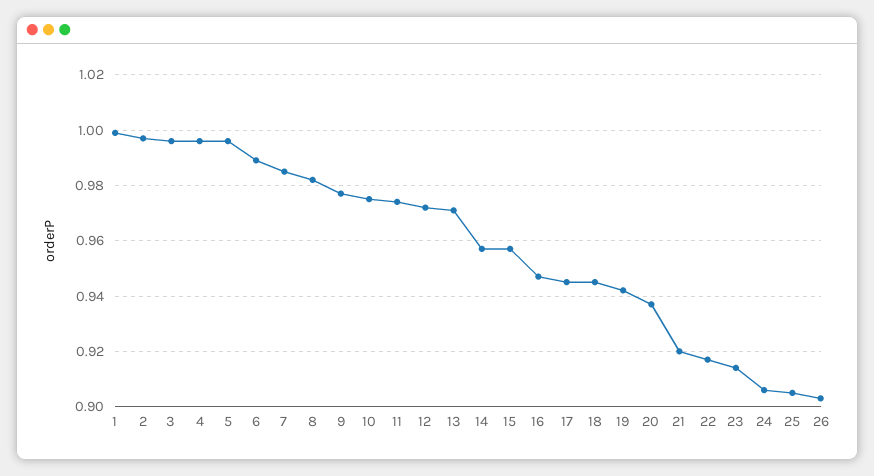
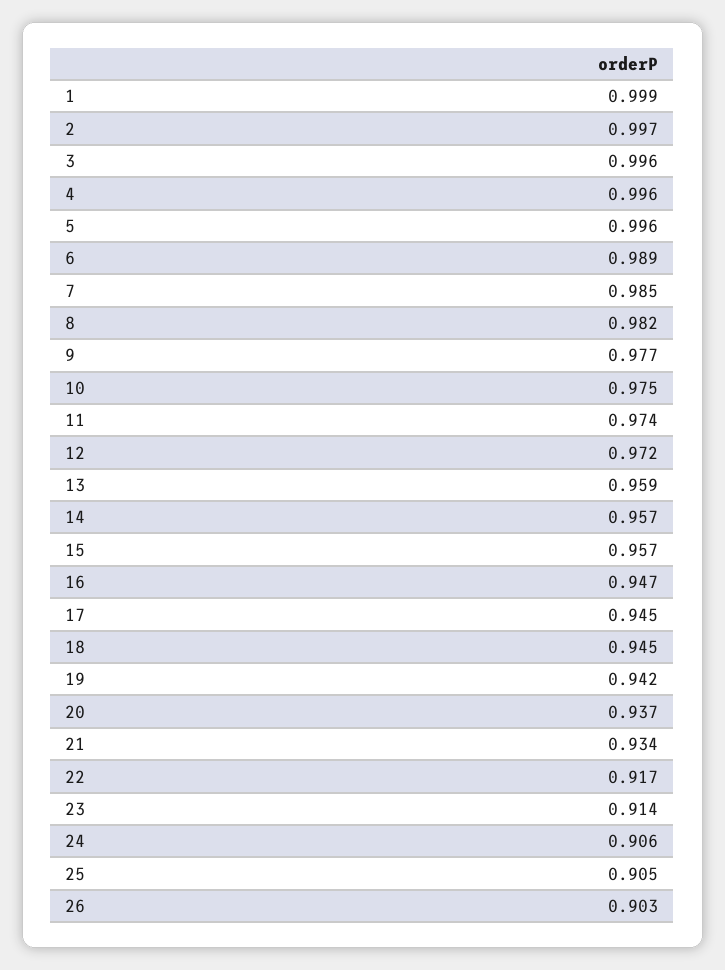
  {
    "1": 0.999,
    "2": 0.997,
    "3": 0.996,
    "4": 0.996,
    "5": 0.996,
    "6": 0.989,
    "7": 0.985,
    "8": 0.982,
    "9": 0.977,
    "10": 0.975,
    "11": 0.974,
    "12": 0.972,
-   "13": 0.97,
+   "13": 0.959,
    "14": 0.957,
    "15": 0.957,
    "16": 0.947,
    "17": 0.945,
    "18": 0.945,
    "19": 0.942,
    "20": 0.937,
-   "21": 0.92,
+   "21": 0.934,
    "22": 0.917,
    "23": 0.914,
    "24": 0.906,
    "25": 0.905,
    "26": 0.903
  }

